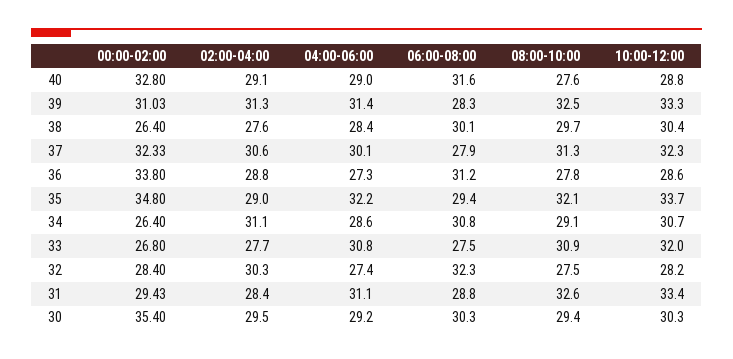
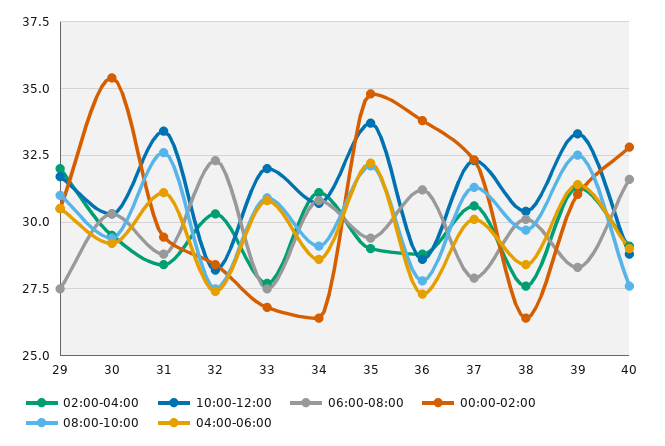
  {
    "00:00-02:00": {
      "40": 32.8,
      "39": 31.03,
      "38": 26.4,
      "37": 32.33,
      "36": 33.8,
      "35": 34.8,
      "34": 26.4,
      "33": 26.8,
      "32": 28.4,
      "31": 29.43,
-     "30": 35.4
+     "30": 35.4,
+     "29": 30.5
    },
    "02:00-04:00": {
      "40": 29.1,
      "39": 31.3,
      "38": 27.6,
      "37": 30.6,
      "36": 28.8,
      "35": 29,
      "34": 31.1,
      "33": 27.7,
      "32": 30.3,
      "31": 28.4,
-     "30": 29.5
+     "30": 29.5,
+     "29": 32
    },
    "04:00-06:00": {
      "40": 29,
      "39": 31.4,
      "38": 28.4,
      "37": 30.1,
      "36": 27.3,
      "35": 32.2,
      "34": 28.6,
      "33": 30.8,
      "32": 27.4,
      "31": 31.1,
-     "30": 29.2
+     "30": 29.2,
+     "29": 30.5
    },
    "06:00-08:00": {
      "40": 31.6,
      "39": 28.3,
      "38": 30.1,
      "37": 27.9,
      "36": 31.2,
      "35": 29.4,
      "34": 30.8,
      "33": 27.5,
      "32": 32.3,
      "31": 28.8,
-     "30": 30.3
+     "30": 30.3,
+     "29": 27.5
    },
    "08:00-10:00": {
      "40": 27.6,
      "39": 32.5,
      "38": 29.7,
      "37": 31.3,
      "36": 27.8,
      "35": 32.1,
      "34": 29.1,
      "33": 30.9,
      "32": 27.5,
      "31": 32.6,
-     "30": 29.4
+     "30": 29.4,
+     "29": 31
    },
    "10:00-12:00": {
      "40": 28.8,
      "39": 33.3,
      "38": 30.4,
      "37": 32.3,
      "36": 28.6,
      "35": 33.7,
      "34": 30.7,
      "33": 32,
      "32": 28.2,
      "31": 33.4,
-     "30": 30.3
+     "30": 30.3,
+     "29": 31.75
    }
  }

